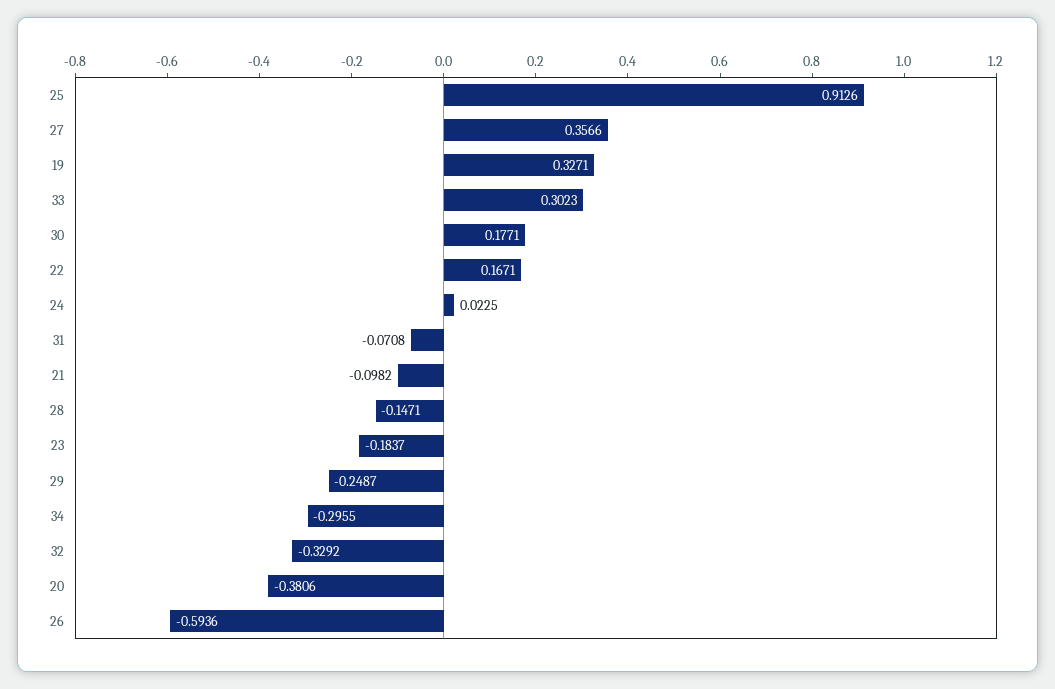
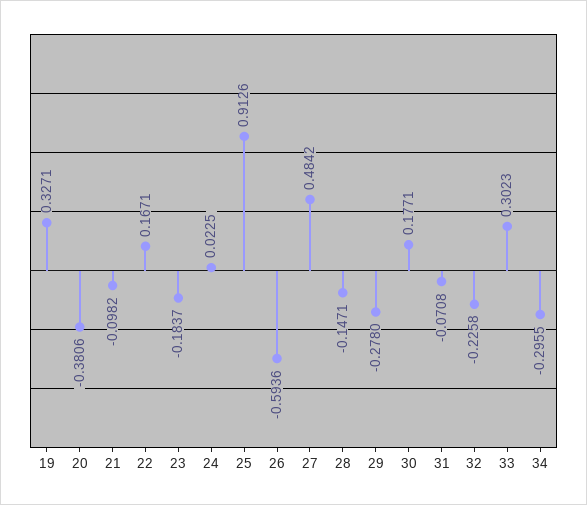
  {
    "25": 0.9126,
-   "27": 0.3566,
+   "27": 0.4842,
    "19": 0.3271,
    "33": 0.3023,
    "30": 0.1771,
    "22": 0.1671,
    "24": 0.0225,
    "31": -0.0708,
    "21": -0.0982,
    "28": -0.1471,
    "23": -0.1837,
-   "29": -0.2487,
+   "29": -0.278,
    "34": -0.2955,
-   "32": -0.3292,
+   "32": -0.2258,
    "20": -0.3806,
    "26": -0.5936
  }

